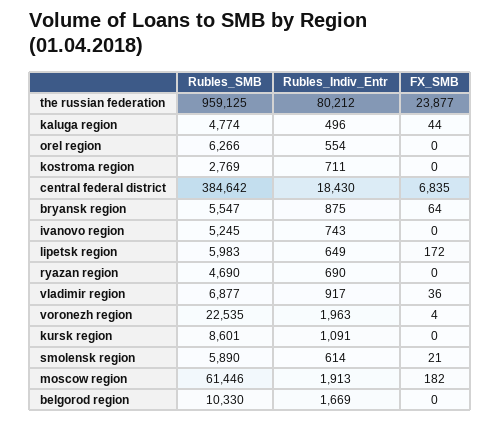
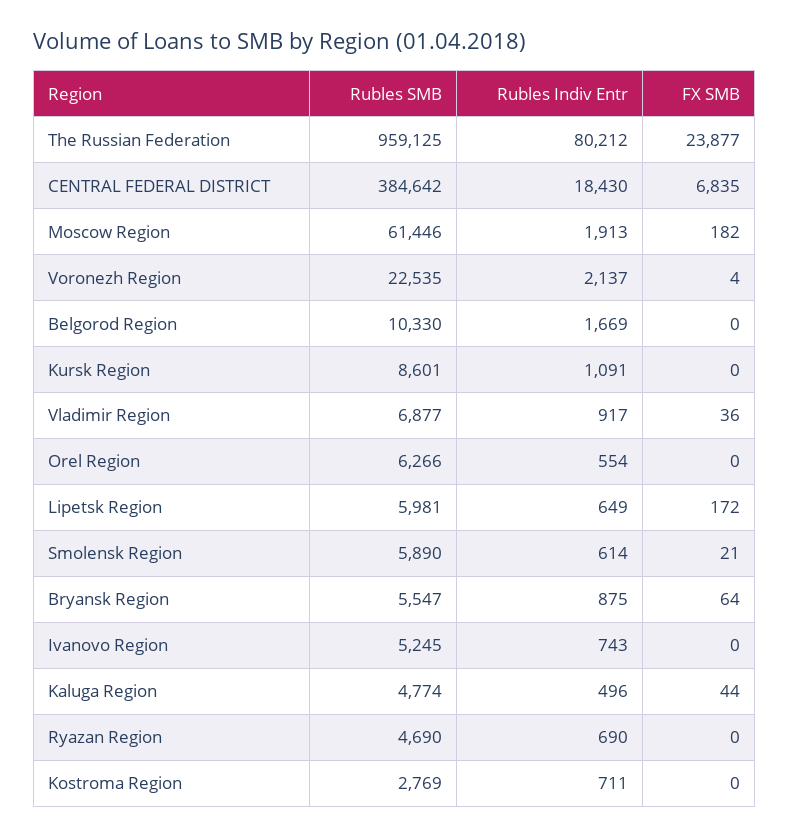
  {
    "Rubles_SMB": {
      "the russian federation": 959125,
      "kaluga region": 4774,
      "orel region": 6266,
      "kostroma region": 2769,
      "central federal district": 384642,
      "bryansk region": 5547,
      "ivanovo region": 5245,
-     "lipetsk region": 5983,
+     "lipetsk region": 5981,
      "ryazan region": 4690,
      "vladimir region": 6877,
      "voronezh region": 22535,
      "kursk region": 8601,
      "smolensk region": 5890,
      "moscow region": 61446,
      "belgorod region": 10330
    },
    "Rubles_Indiv_Entr": {
      "the russian federation": 80212,
      "kaluga region": 496,
      "orel region": 554,
      "kostroma region": 711,
      "central federal district": 18430,
      "bryansk region": 875,
      "ivanovo region": 743,
      "lipetsk region": 649,
      "ryazan region": 690,
      "vladimir region": 917,
-     "voronezh region": 1963,
+     "voronezh region": 2137,
      "kursk region": 1091,
      "smolensk region": 614,
      "moscow region": 1913,
      "belgorod region": 1669
    },
    "FX_SMB": {
      "the russian federation": 23877,
      "kaluga region": 44,
      "orel region": 0,
      "kostroma region": 0,
      "central federal district": 6835,
      "bryansk region": 64,
      "ivanovo region": 0,
      "lipetsk region": 172,
      "ryazan region": 0,
      "vladimir region": 36,
      "voronezh region": 4,
      "kursk region": 0,
      "smolensk region": 21,
      "moscow region": 182,
      "belgorod region": 0
    }
  }

